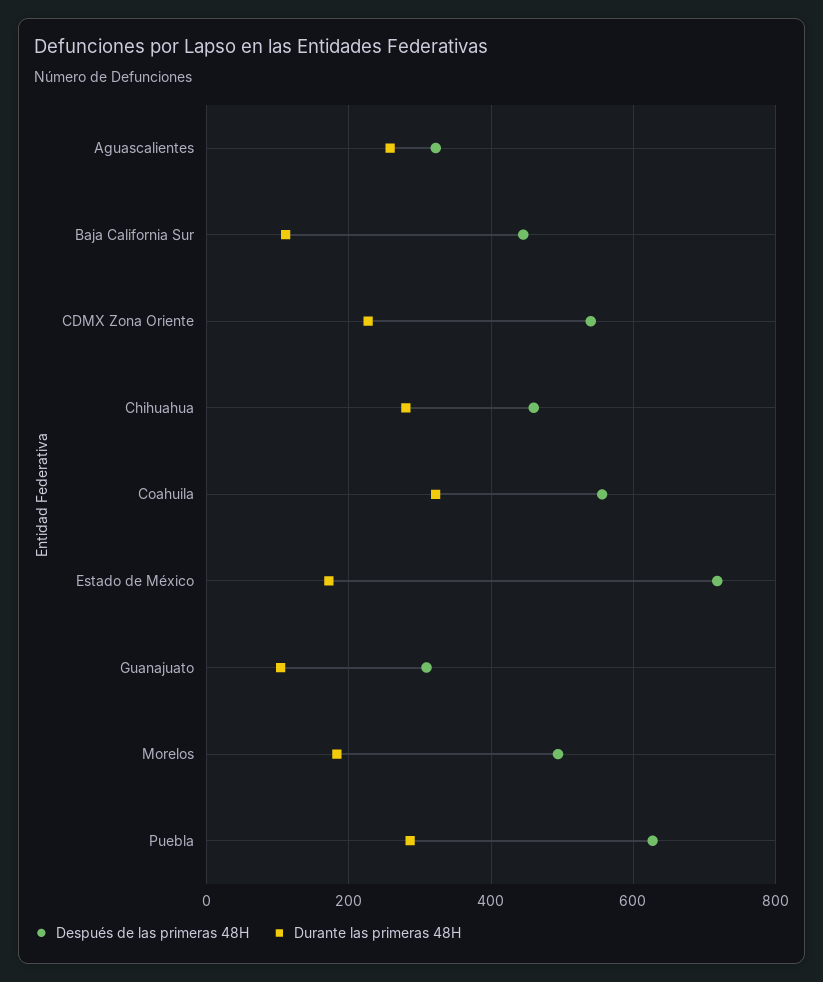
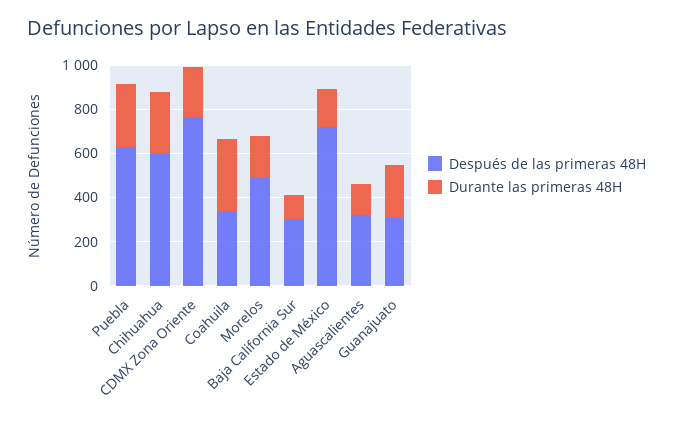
  {
    "Después de las primeras 48H": {
      "Aguascalientes": 320,
-     "Baja California Sur": 440,
+     "Baja California Sur": 300,
-     "CDMX Zona Oriente": 540,
+     "CDMX Zona Oriente": 750,
-     "Chihuahua": 460,
+     "Chihuahua": 600,
-     "Coahuila": 560,
+     "Coahuila": 350,
      "Estado de México": 720,
      "Guanajuato": 300,
      "Morelos": 500,
      "Puebla": 620
    },
    "Durante las primeras 48H": {
-     "Aguascalientes": 260,
+     "Aguascalientes": 150,
      "Baja California Sur": 120,
      "CDMX Zona Oriente": 220,
      "Chihuahua": 280,
      "Coahuila": 320,
      "Estado de México": 180,
-     "Guanajuato": 100,
+     "Guanajuato": 250,
      "Morelos": 180,
      "Puebla": 280
    }
  }

